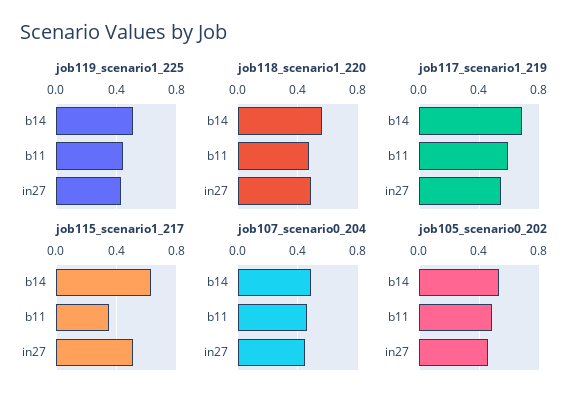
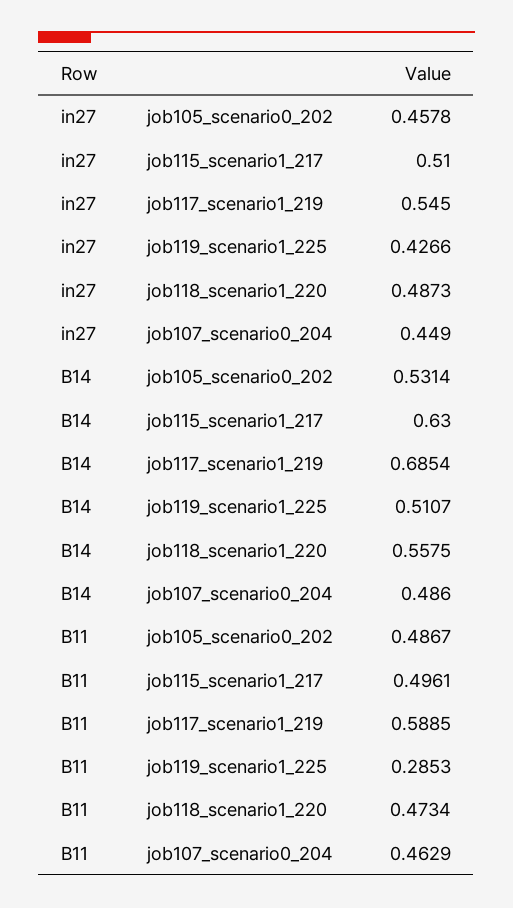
  {
    "job119_scenario1_225": {
      "b14": 0.5107,
-     "b11": 0.45,
+     "b11": 0.2853,
      "in27": 0.4266
    },
    "job118_scenario1_220": {
      "b14": 0.5575,
      "b11": 0.4734,
      "in27": 0.4873
    },
    "job117_scenario1_219": {
      "b14": 0.6854,
      "b11": 0.5885,
      "in27": 0.545
    },
    "job115_scenario1_217": {
      "b14": 0.63,
-     "b11": 0.35,
+     "b11": 0.4961,
      "in27": 0.51
    },
    "job107_scenario0_204": {
      "b14": 0.486,
      "b11": 0.4629,
      "in27": 0.449
    },
    "job105_scenario0_202": {
      "b14": 0.5314,
      "b11": 0.4867,
      "in27": 0.4578
    }
  }

